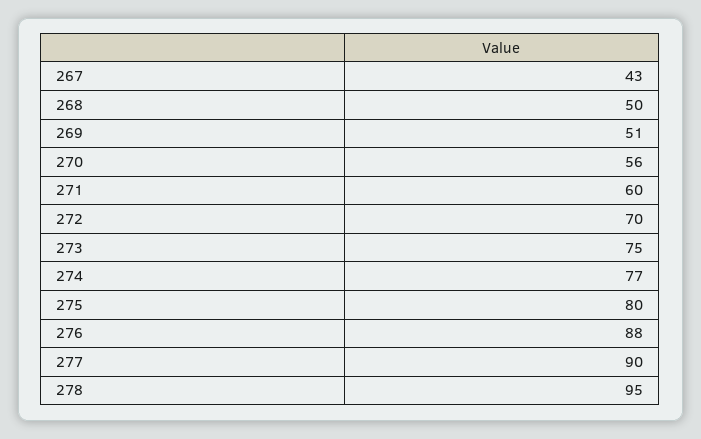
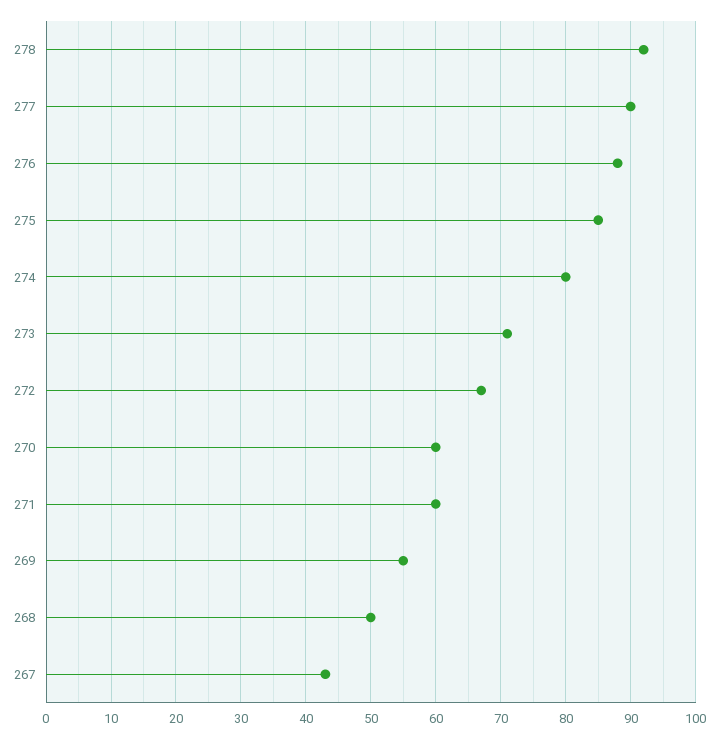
  {
    "267": 43,
    "268": 50,
-   "269": 51,
+   "269": 55,
-   "270": 56,
+   "270": 60,
    "271": 60,
-   "272": 70,
+   "272": 67,
-   "273": 75,
+   "273": 71,
-   "274": 77,
+   "274": 80,
-   "275": 80,
+   "275": 85,
    "276": 88,
    "277": 90,
-   "278": 95
+   "278": 92
  }

